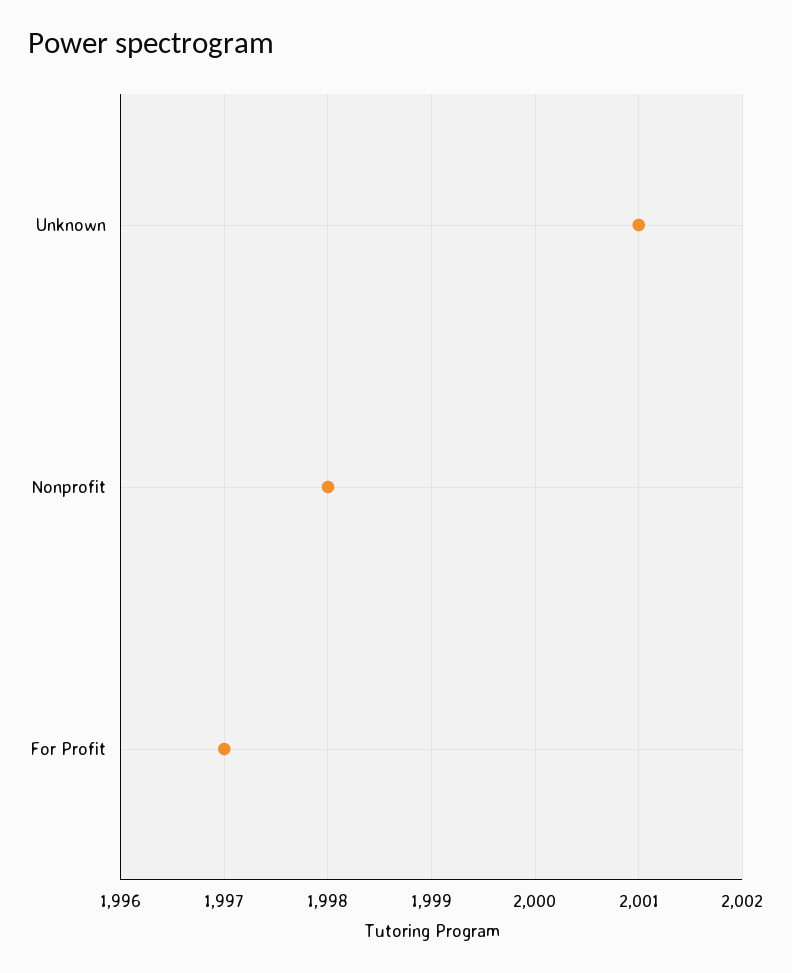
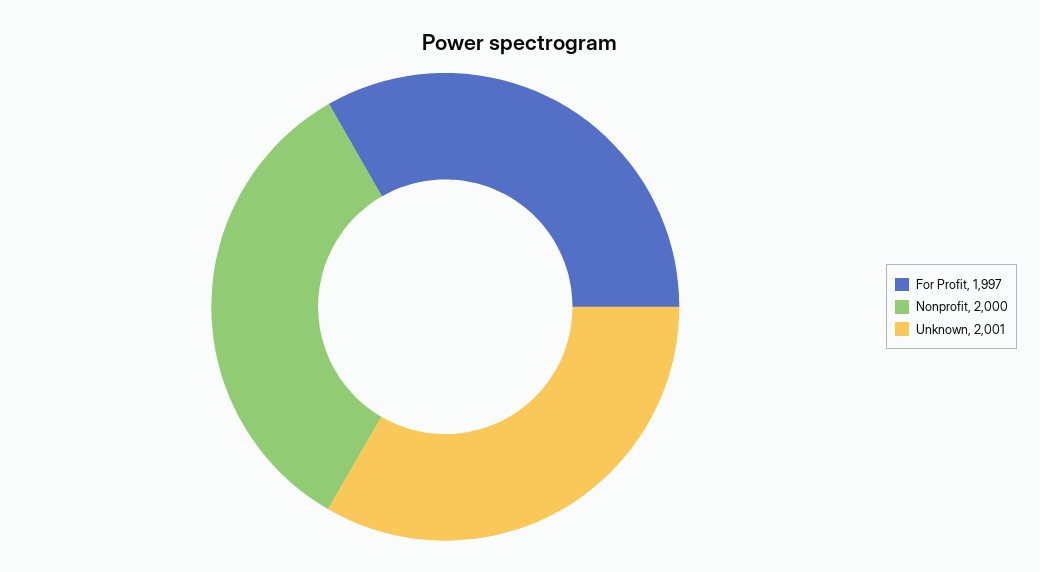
  {
    "Unknown": 2001,
-   "Nonprofit": 1998,
+   "Nonprofit": 2000,
    "For Profit": 1997
  }

